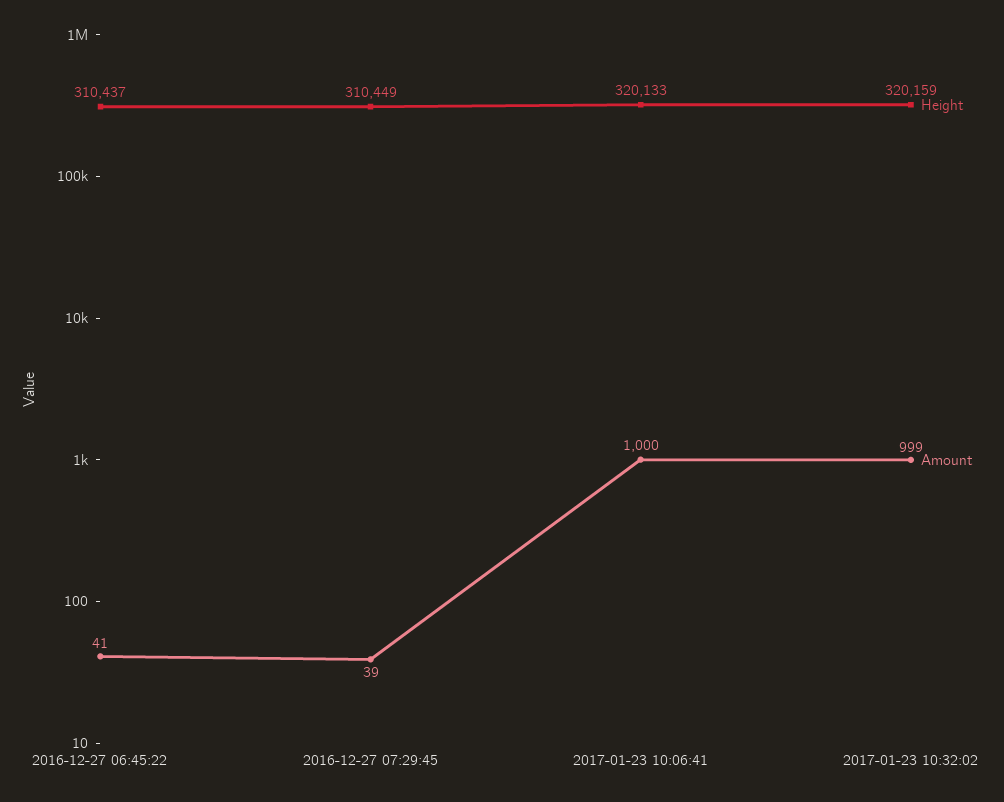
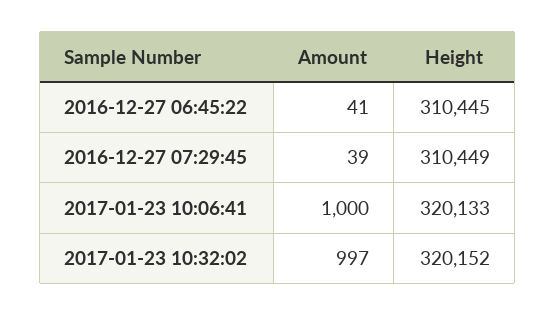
  {
    "Height": {
-     "2016-12-27 06:45:22": 310437,
+     "2016-12-27 06:45:22": 310445,
      "2016-12-27 07:29:45": 310449,
      "2017-01-23 10:06:41": 320133,
-     "2017-01-23 10:32:02": 320159
+     "2017-01-23 10:32:02": 320152
    },
    "Amount": {
      "2016-12-27 06:45:22": 41,
      "2016-12-27 07:29:45": 39,
      "2017-01-23 10:06:41": 1000,
-     "2017-01-23 10:32:02": 999
+     "2017-01-23 10:32:02": 997
    }
  }

